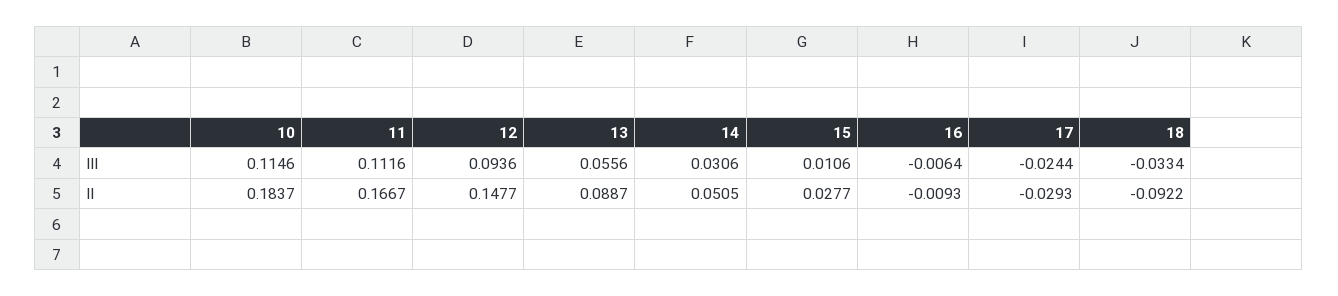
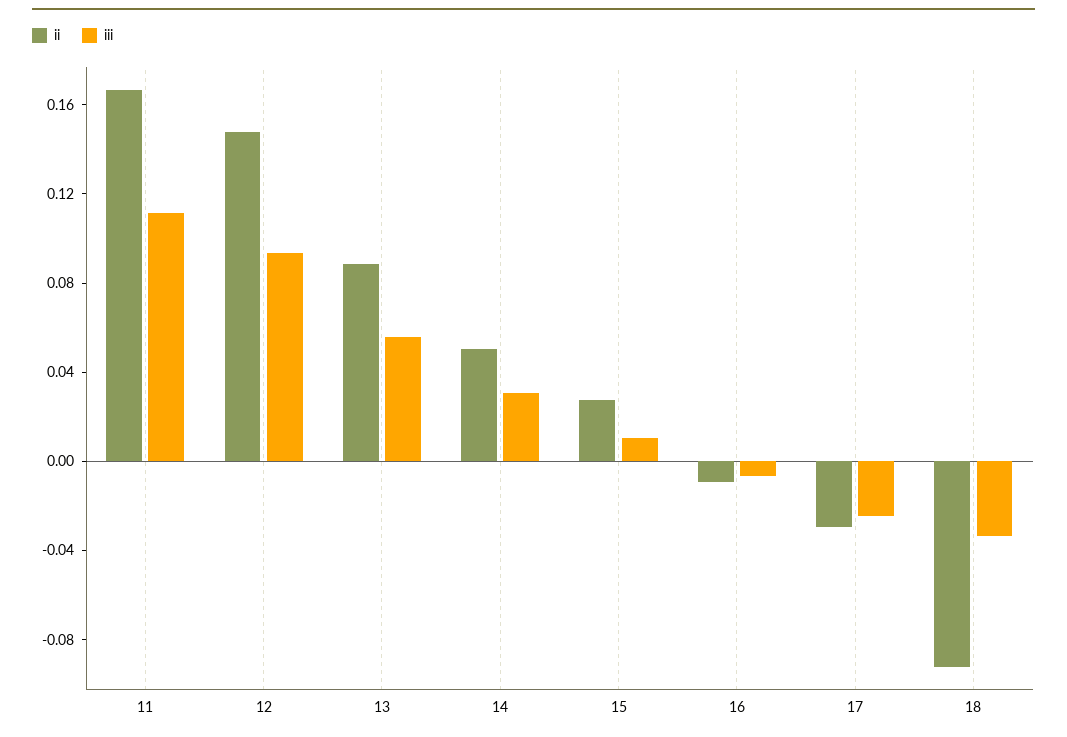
  {
    "III": {
-     "10": 0.1146,
      "11": 0.1116,
      "12": 0.0936,
      "13": 0.0556,
      "14": 0.0306,
      "15": 0.0106,
      "16": -0.0064,
      "17": -0.0244,
      "18": -0.0334
    },
    "II": {
-     "10": 0.1837,
      "11": 0.1667,
      "12": 0.1477,
      "13": 0.0887,
      "14": 0.0505,
      "15": 0.0277,
      "16": -0.0093,
      "17": -0.0293,
      "18": -0.0922
    }
  }

